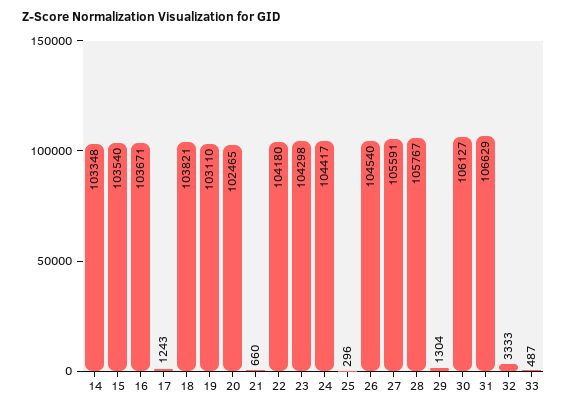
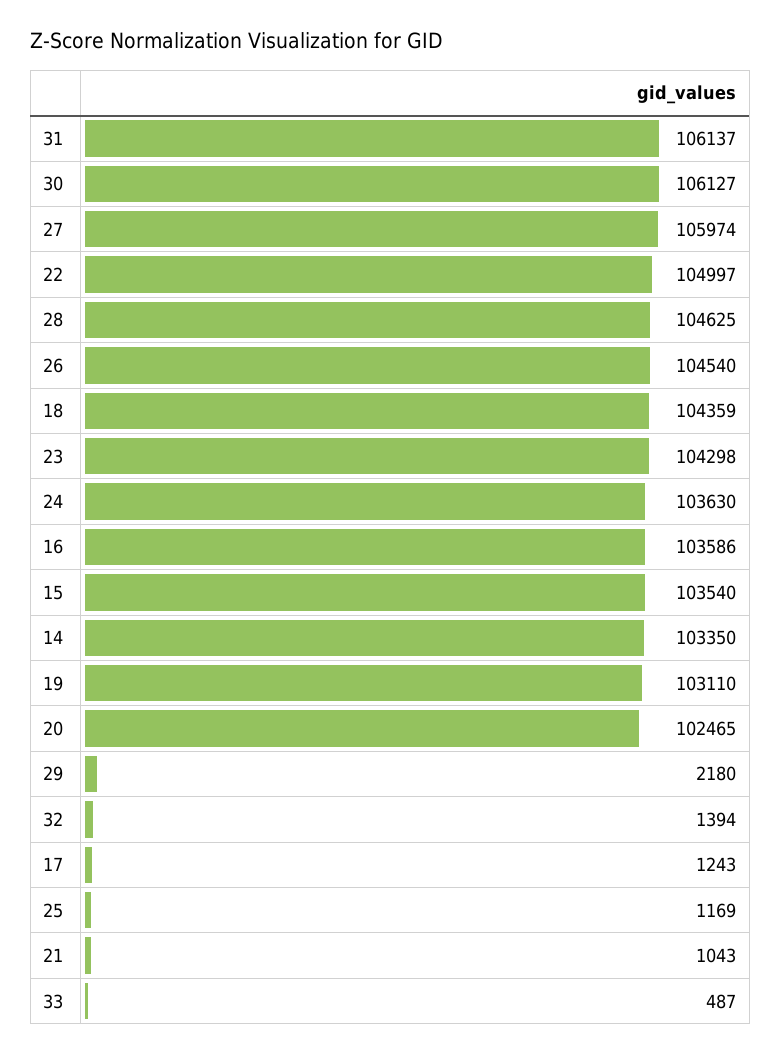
  {
-   "14": 103348,
+   "14": 103350,
    "15": 103540,
-   "16": 103671,
+   "16": 103586,
    "17": 1243,
-   "18": 103821,
+   "18": 104359,
    "19": 103110,
    "20": 102465,
-   "21": 660,
+   "21": 1043,
-   "22": 104180,
+   "22": 104997,
    "23": 104298,
-   "24": 104417,
+   "24": 103630,
-   "25": 296,
+   "25": 1169,
    "26": 104540,
-   "27": 105591,
+   "27": 105974,
-   "28": 105767,
+   "28": 104625,
-   "29": 1304,
+   "29": 2180,
    "30": 106127,
-   "31": 106629,
+   "31": 106137,
-   "32": 3333,
+   "32": 1394,
    "33": 487
  }

